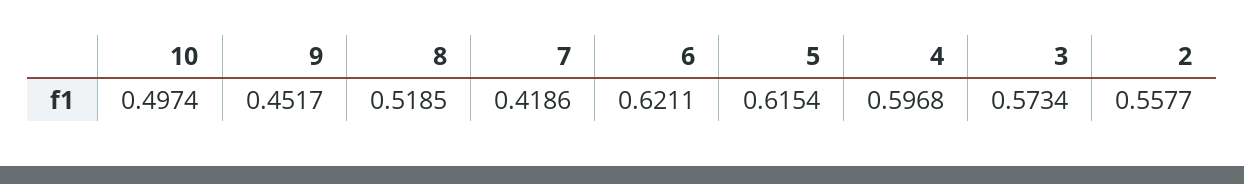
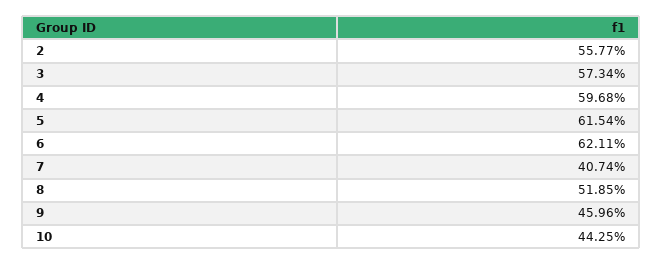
  {
-   "10": 0.4974,
+   "10": 0.4425,
-   "9": 0.4517,
+   "9": 0.4596,
    "8": 0.5185,
-   "7": 0.4186,
+   "7": 0.4074,
    "6": 0.6211,
    "5": 0.6154,
    "4": 0.5968,
    "3": 0.5734,
    "2": 0.5577
  }

